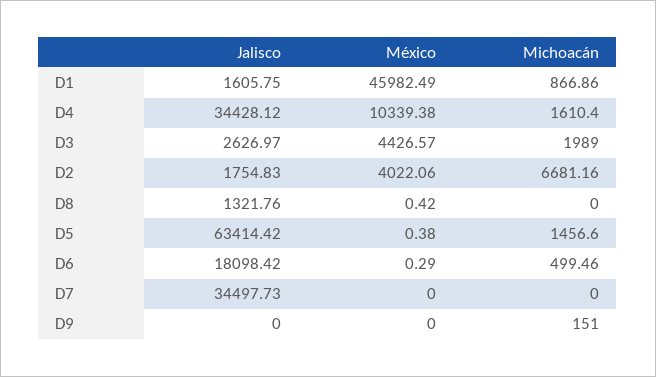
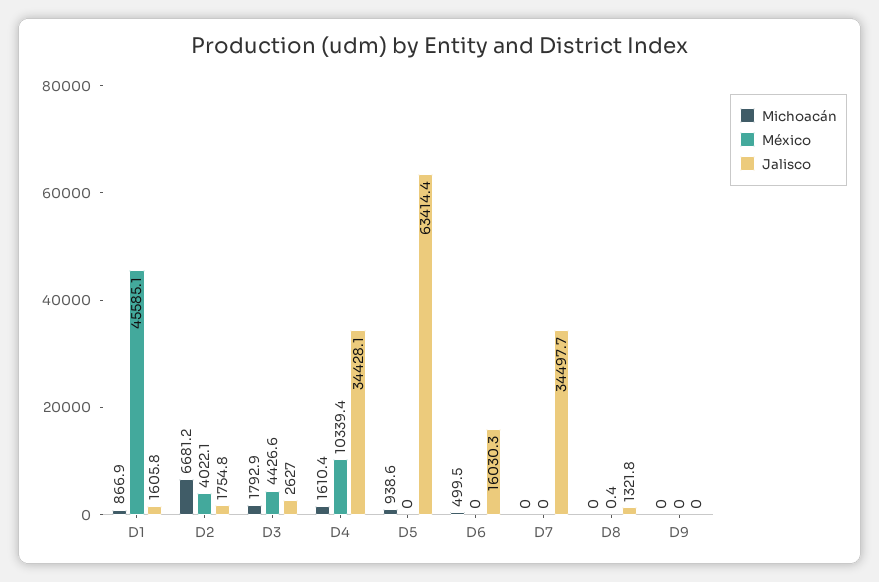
  {
    "Jalisco": {
      "D1": 1605.75,
      "D4": 34428.12,
      "D3": 2626.97,
      "D2": 1754.83,
      "D8": 1321.76,
      "D5": 63414.42,
-     "D6": 18098.42,
+     "D6": 16030.3,
      "D7": 34497.73,
      "D9": 0
    },
    "México": {
-     "D1": 45982.49,
+     "D1": 45585.1,
      "D4": 10339.38,
      "D3": 4426.57,
      "D2": 4022.06,
      "D8": 0.42,
-     "D5": 0.38,
+     "D5": 0,
-     "D6": 0.29,
+     "D6": 0,
      "D7": 0,
      "D9": 0
    },
    "Michoacán": {
      "D1": 866.86,
      "D4": 1610.4,
-     "D3": 1989,
+     "D3": 1792.9,
      "D2": 6681.16,
      "D8": 0,
-     "D5": 1456.6,
+     "D5": 938.6,
      "D6": 499.46,
      "D7": 0,
-     "D9": 151
+     "D9": 0
    }
  }

